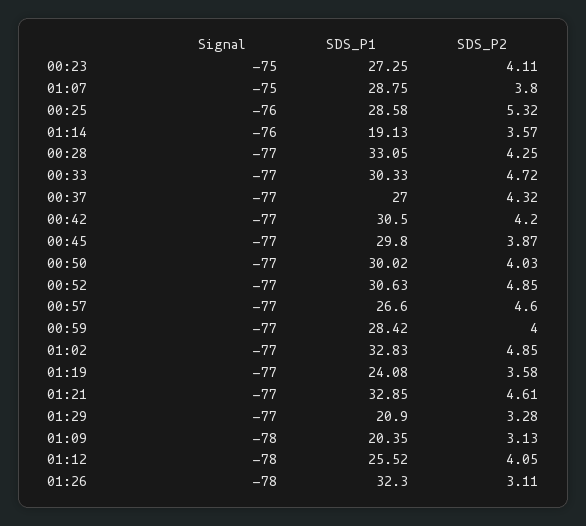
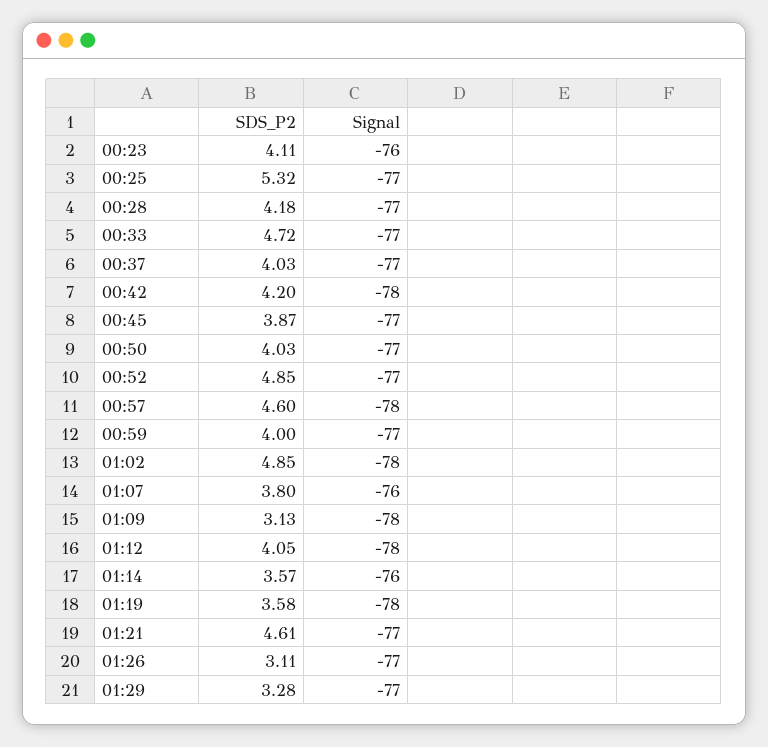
  {
    "Signal": {
-     "00:23": -75,
+     "00:23": -76,
-     "01:07": -75,
+     "01:07": -76,
-     "00:25": -76,
+     "00:25": -77,
      "01:14": -76,
      "00:28": -77,
      "00:33": -77,
      "00:37": -77,
-     "00:42": -77,
+     "00:42": -78,
      "00:45": -77,
      "00:50": -77,
      "00:52": -77,
-     "00:57": -77,
+     "00:57": -78,
      "00:59": -77,
-     "01:02": -77,
+     "01:02": -78,
-     "01:19": -77,
+     "01:19": -78,
      "01:21": -77,
      "01:29": -77,
      "01:09": -78,
      "01:12": -78,
-     "01:26": -78
+     "01:26": -77
    },
-   "SDS_P1": {
-     "00:23": 27.25,
-     "01:07": 28.75,
-     "00:25": 28.58,
-     "01:14": 19.13,
-     "00:28": 33.05,
-     "00:33": 30.33,
-     "00:37": 27,
-     "00:42": 30.5,
-     "00:45": 29.8,
-     "00:50": 30.02,
-     "00:52": 30.63,
-     "00:57": 26.6,
-     "00:59": 28.42,
-     "01:02": 32.83,
-     "01:19": 24.08,
-     "01:21": 32.85,
-     "01:29": 20.9,
-     "01:09": 20.35,
-     "01:12": 25.52,
-     "01:26": 32.3
-   },
    "SDS_P2": {
      "00:23": 4.11,
      "01:07": 3.8,
      "00:25": 5.32,
      "01:14": 3.57,
-     "00:28": 4.25,
+     "00:28": 4.18,
      "00:33": 4.72,
-     "00:37": 4.32,
+     "00:37": 4.03,
      "00:42": 4.2,
      "00:45": 3.87,
      "00:50": 4.03,
      "00:52": 4.85,
      "00:57": 4.6,
      "00:59": 4,
      "01:02": 4.85,
      "01:19": 3.58,
      "01:21": 4.61,
      "01:29": 3.28,
      "01:09": 3.13,
      "01:12": 4.05,
      "01:26": 3.11
    }
  }

